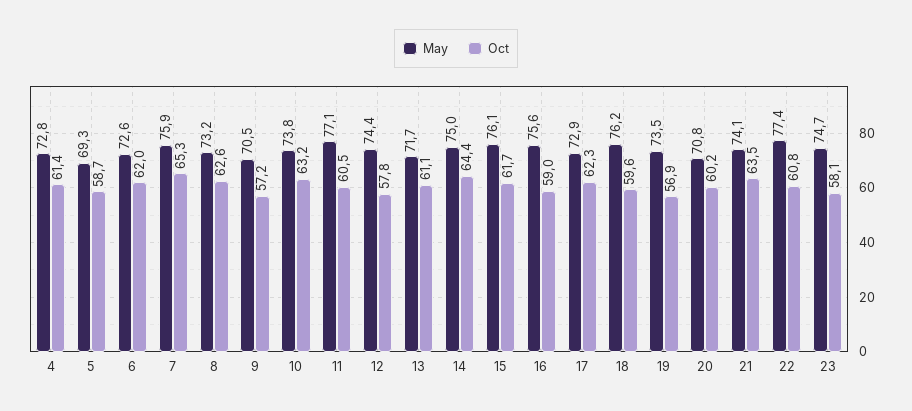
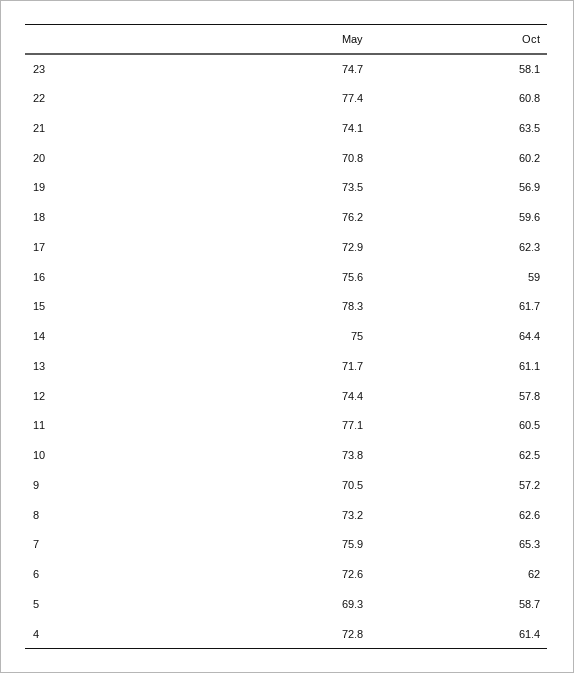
  {
    "May": {
      "4": 72.8,
      "5": 69.3,
      "6": 72.6,
      "7": 75.9,
      "8": 73.2,
      "9": 70.5,
      "10": 73.8,
      "11": 77.1,
      "12": 74.4,
      "13": 71.7,
      "14": 75,
-     "15": 76.1,
+     "15": 78.3,
      "16": 75.6,
      "17": 72.9,
      "18": 76.2,
      "19": 73.5,
      "20": 70.8,
      "21": 74.1,
      "22": 77.4,
      "23": 74.7
    },
    "Oct": {
      "4": 61.4,
      "5": 58.7,
      "6": 62,
      "7": 65.3,
      "8": 62.6,
      "9": 57.2,
-     "10": 63.2,
+     "10": 62.5,
      "11": 60.5,
      "12": 57.8,
      "13": 61.1,
      "14": 64.4,
      "15": 61.7,
      "16": 59,
      "17": 62.3,
      "18": 59.6,
      "19": 56.9,
      "20": 60.2,
      "21": 63.5,
      "22": 60.8,
      "23": 58.1
    }
  }

